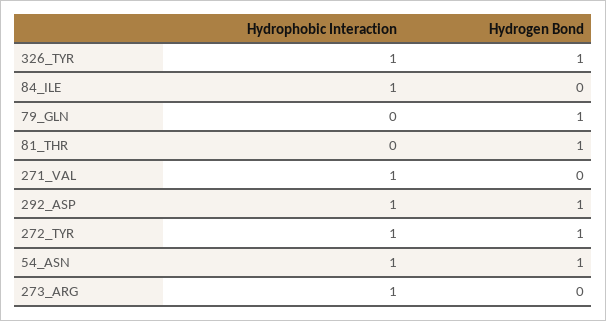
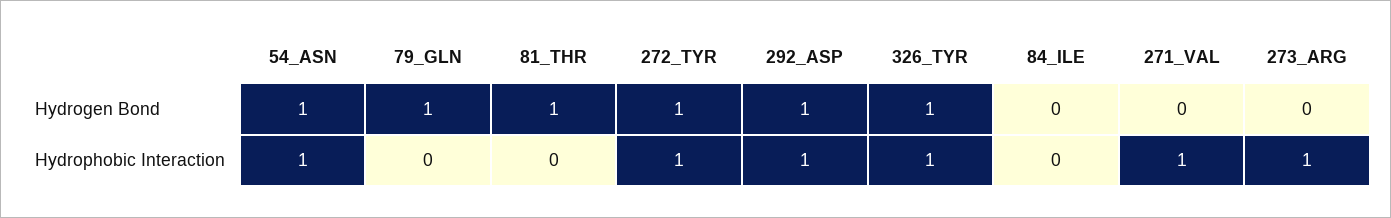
  {
    "Hydrophobic Interaction": {
      "326_TYR": 1,
-     "84_ILE": 1,
+     "84_ILE": 0,
      "79_GLN": 0,
      "81_THR": 0,
      "271_VAL": 1,
      "292_ASP": 1,
      "272_TYR": 1,
      "54_ASN": 1,
      "273_ARG": 1
    },
    "Hydrogen Bond": {
      "326_TYR": 1,
      "84_ILE": 0,
      "79_GLN": 1,
      "81_THR": 1,
      "271_VAL": 0,
      "292_ASP": 1,
      "272_TYR": 1,
      "54_ASN": 1,
      "273_ARG": 0
    }
  }

